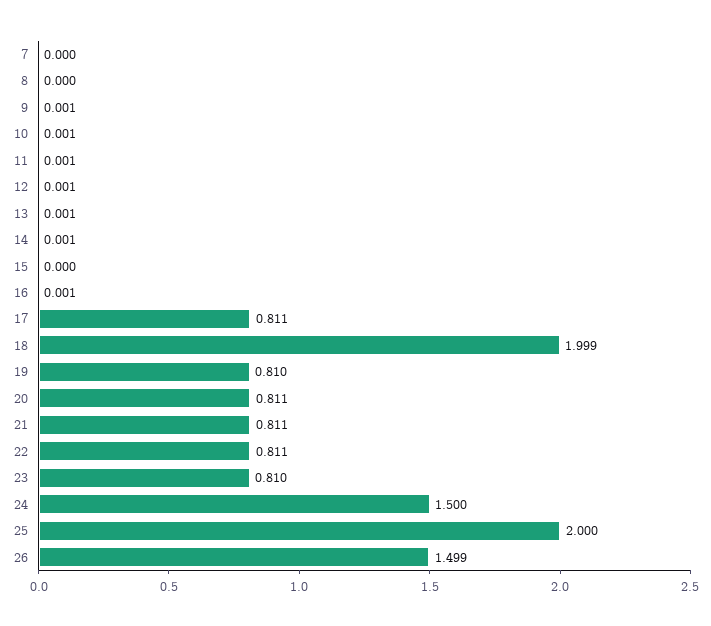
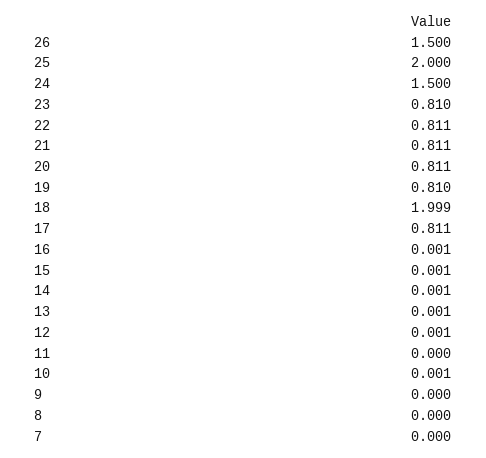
  {
    "7": 0,
    "8": 0,
-   "9": 0.001,
+   "9": 0,
    "10": 0.001,
-   "11": 0.001,
+   "11": 0,
    "12": 0.001,
    "13": 0.001,
    "14": 0.001,
-   "15": 0,
+   "15": 0.001,
    "16": 0.001,
    "17": 0.811,
    "18": 1.999,
    "19": 0.81,
    "20": 0.811,
    "21": 0.811,
    "22": 0.811,
    "23": 0.81,
    "24": 1.5,
    "25": 2,
-   "26": 1.499
+   "26": 1.5
  }

